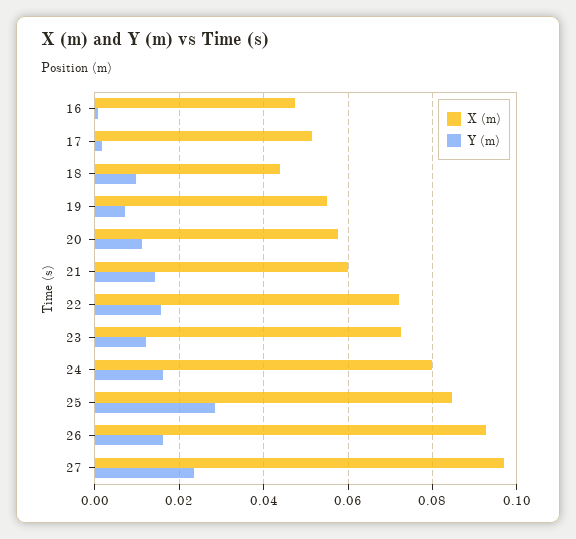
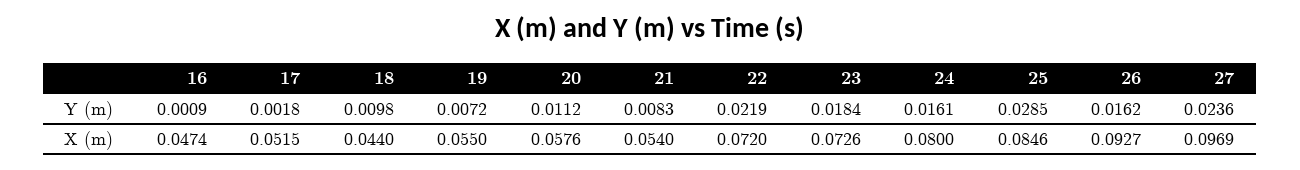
  {
    "X (m)": {
      "16": 0.0474,
      "17": 0.0515,
      "18": 0.044,
      "19": 0.055,
      "20": 0.0576,
-     "21": 0.06,
+     "21": 0.054,
      "22": 0.072,
      "23": 0.0726,
      "24": 0.08,
      "25": 0.0846,
      "26": 0.0927,
      "27": 0.0969
    },
    "Y (m)": {
      "16": 0.0009,
      "17": 0.0018,
      "18": 0.0098,
      "19": 0.0072,
      "20": 0.0112,
-     "21": 0.014,
+     "21": 0.0083,
-     "22": 0.016,
+     "22": 0.0219,
-     "23": 0.012,
+     "23": 0.0184,
      "24": 0.0161,
      "25": 0.0285,
      "26": 0.0162,
      "27": 0.0236
    }
  }

